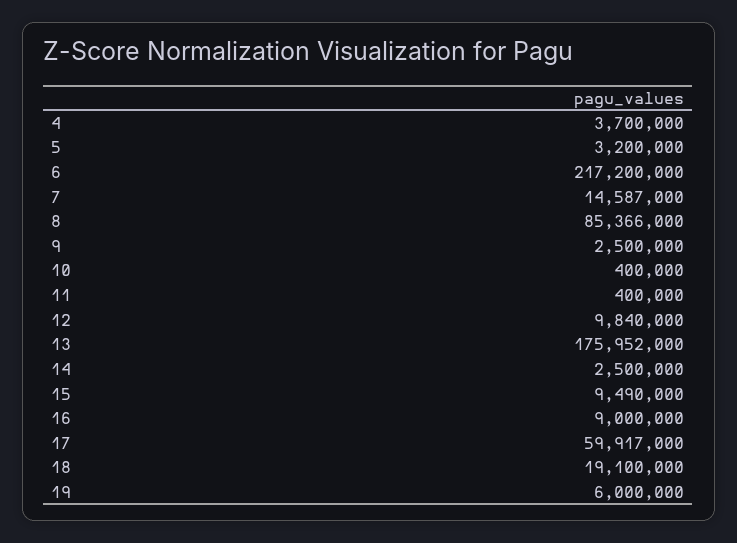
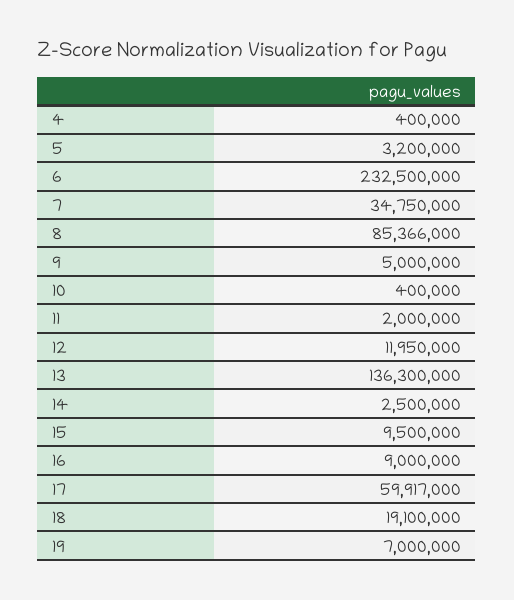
  {
-   "4": 3700000,
+   "4": 400000,
    "5": 3200000,
-   "6": 217200000,
+   "6": 232500000,
-   "7": 14587000,
+   "7": 34750000,
    "8": 85366000,
-   "9": 2500000,
+   "9": 5000000,
    "10": 400000,
-   "11": 400000,
+   "11": 2000000,
-   "12": 9840000,
+   "12": 11950000,
-   "13": 175952000,
+   "13": 136300000,
    "14": 2500000,
-   "15": 9490000,
+   "15": 9500000,
    "16": 9000000,
    "17": 59917000,
    "18": 19100000,
-   "19": 6000000
+   "19": 7000000
  }

